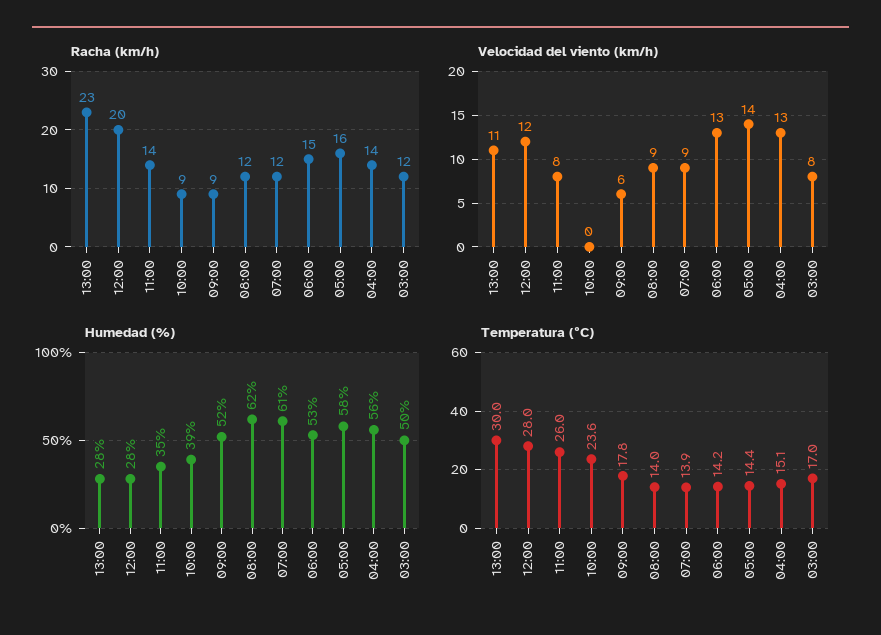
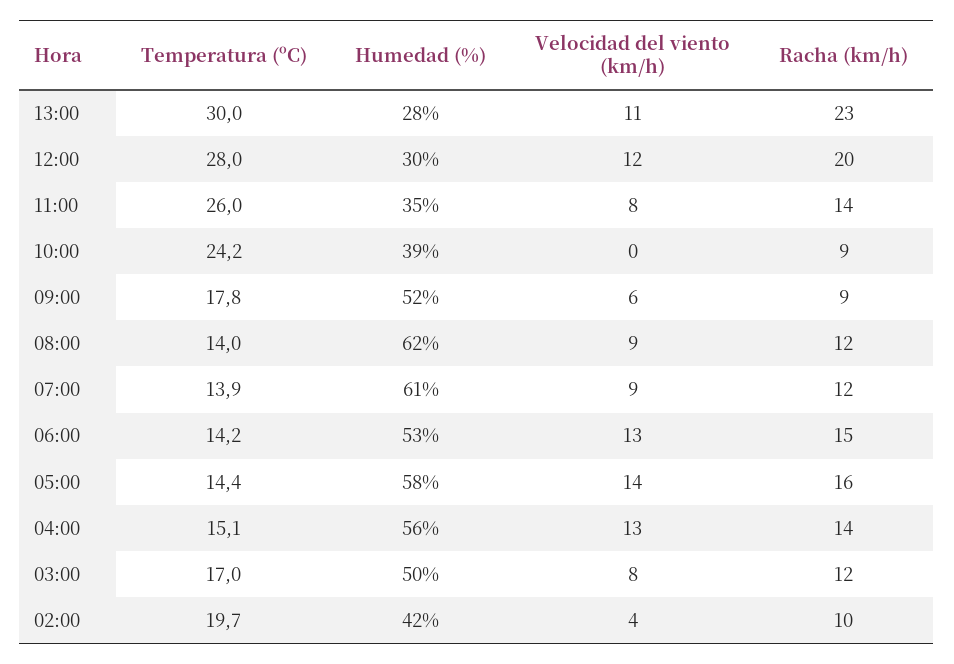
  {
    "Racha (km/h)": {
      "13:00": 23,
      "12:00": 20,
      "11:00": 14,
      "10:00": 9,
      "09:00": 9,
      "08:00": 12,
      "07:00": 12,
      "06:00": 15,
      "05:00": 16,
      "04:00": 14,
-     "03:00": 12
+     "03:00": 12,
+     "02:00": 10
    },
    "Velocidad del viento (km/h)": {
      "13:00": 11,
      "12:00": 12,
      "11:00": 8,
      "10:00": 0,
      "09:00": 6,
      "08:00": 9,
      "07:00": 9,
      "06:00": 13,
      "05:00": 14,
      "04:00": 13,
-     "03:00": 8
+     "03:00": 8,
+     "02:00": 4
    },
    "Humedad (%)": {
      "13:00": 28,
-     "12:00": 28,
+     "12:00": 30,
      "11:00": 35,
      "10:00": 39,
      "09:00": 52,
      "08:00": 62,
      "07:00": 61,
      "06:00": 53,
      "05:00": 58,
      "04:00": 56,
-     "03:00": 50
+     "03:00": 50,
+     "02:00": 42
    },
    "Temperatura (ºC)": {
      "13:00": 30,
      "12:00": 28,
      "11:00": 26,
-     "10:00": 23.6,
+     "10:00": 24.2,
      "09:00": 17.8,
      "08:00": 14,
      "07:00": 13.9,
      "06:00": 14.2,
      "05:00": 14.4,
      "04:00": 15.1,
-     "03:00": 17
+     "03:00": 17,
+     "02:00": 19.7
    }
  }

